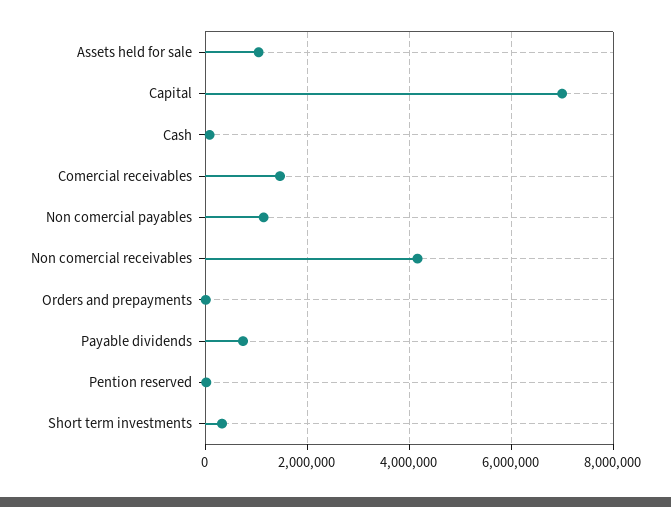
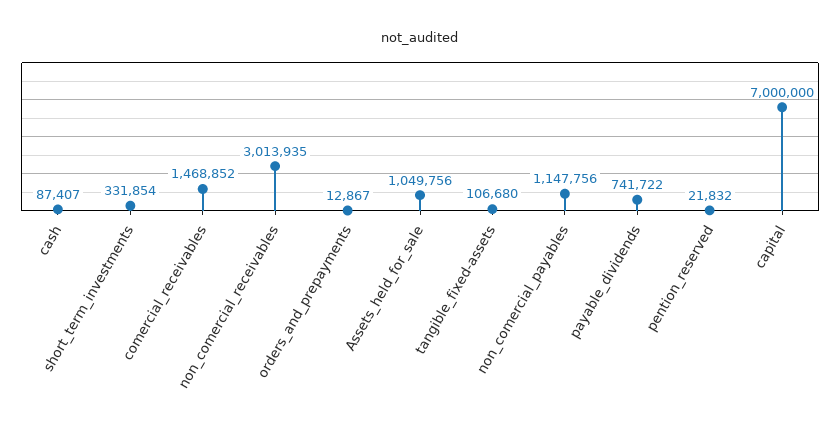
  {
    "Assets held for sale": 1049756,
    "Capital": 7000000,
    "Cash": 87407,
    "Comercial receivables": 1468852,
    "Non comercial payables": 1147756,
-   "Non comercial receivables": 4200000,
+   "Non comercial receivables": 3013935,
    "Orders and prepayments": 12867,
    "Payable dividends": 741722,
    "Pention reserved": 21832,
-   "Short term investments": 331854
+   "Short term investments": 331854,
+   "tangible_fixed-assets": 106680
  }

